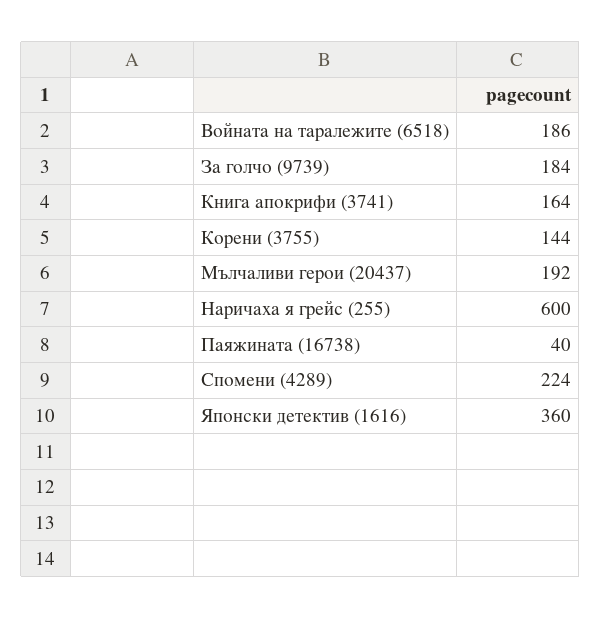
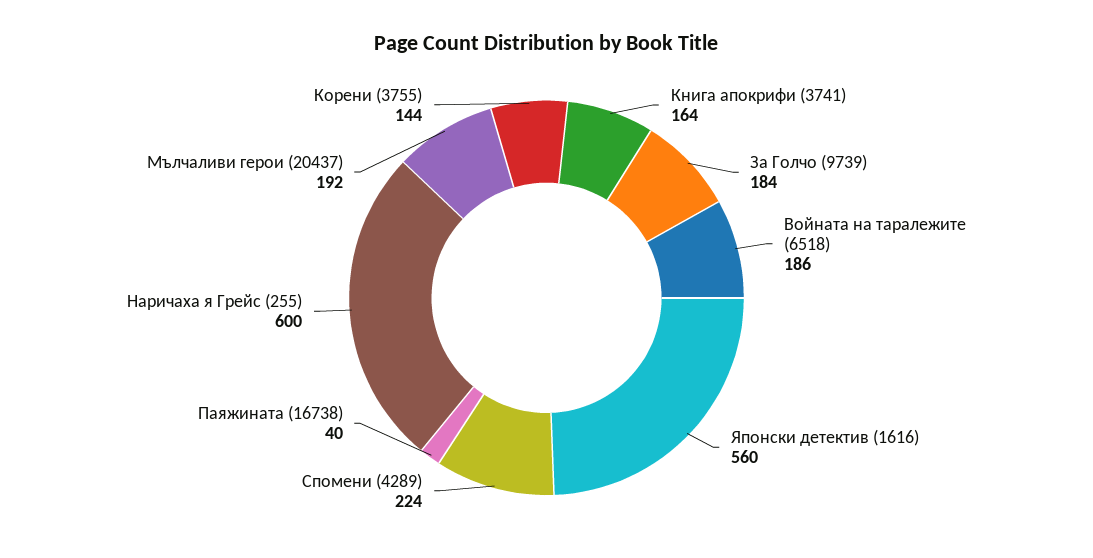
  {
    "Войната на таралежите (6518)": 186,
    "За голчо (9739)": 184,
    "Книга апокрифи (3741)": 164,
    "Корени (3755)": 144,
    "Мълчаливи герои (20437)": 192,
    "Наричаха я грейс (255)": 600,
    "Паяжината (16738)": 40,
    "Спомени (4289)": 224,
-   "Японски детектив (1616)": 360
+   "Японски детектив (1616)": 560
  }

